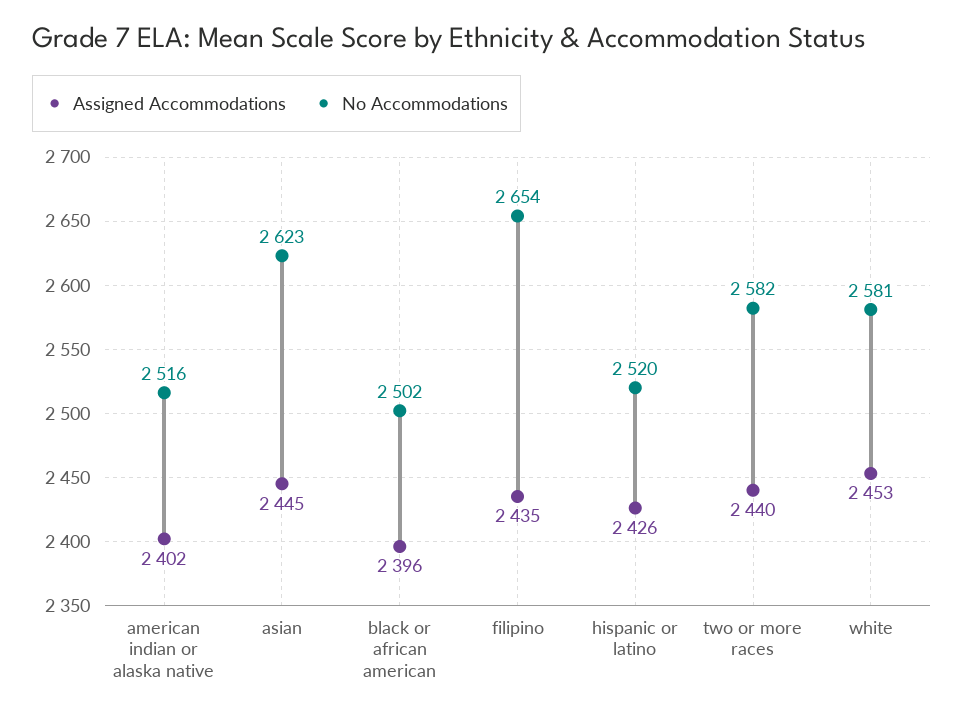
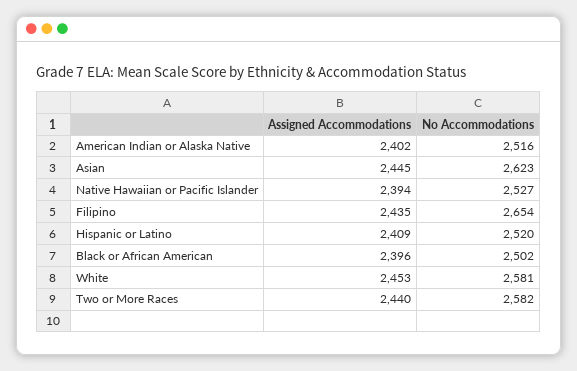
  {
    "Assigned Accommodations": {
      "american indian or alaska native": 2402,
      "asian": 2445,
      "black or african american": 2396,
      "filipino": 2435,
-     "hispanic or latino": 2426,
+     "hispanic or latino": 2409,
      "two or more races": 2440,
-     "white": 2453
+     "white": 2453,
+     "Native Hawaiian or Pacific Islander": 2394
    },
    "No Accommodations": {
      "american indian or alaska native": 2516,
      "asian": 2623,
      "black or african american": 2502,
      "filipino": 2654,
      "hispanic or latino": 2520,
      "two or more races": 2582,
-     "white": 2581
+     "white": 2581,
+     "Native Hawaiian or Pacific Islander": 2527
    }
  }

